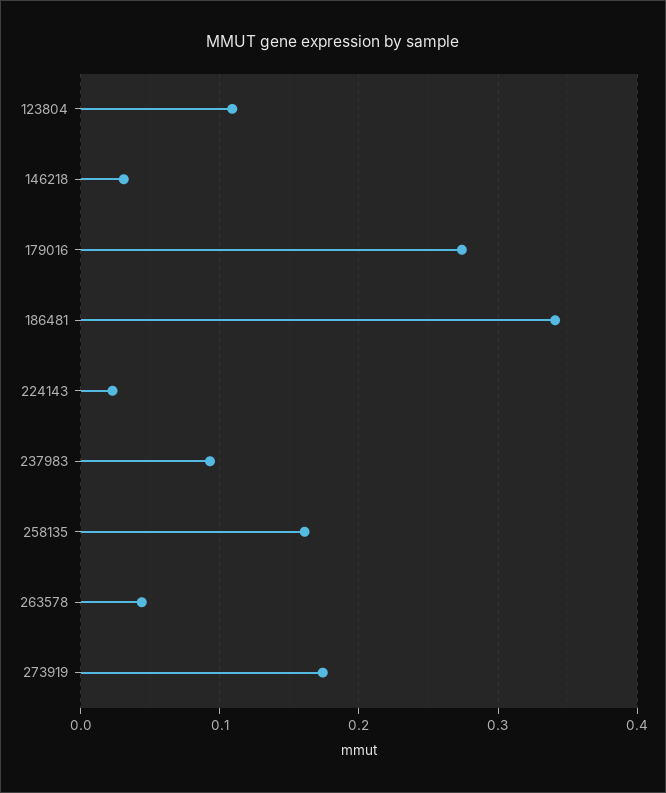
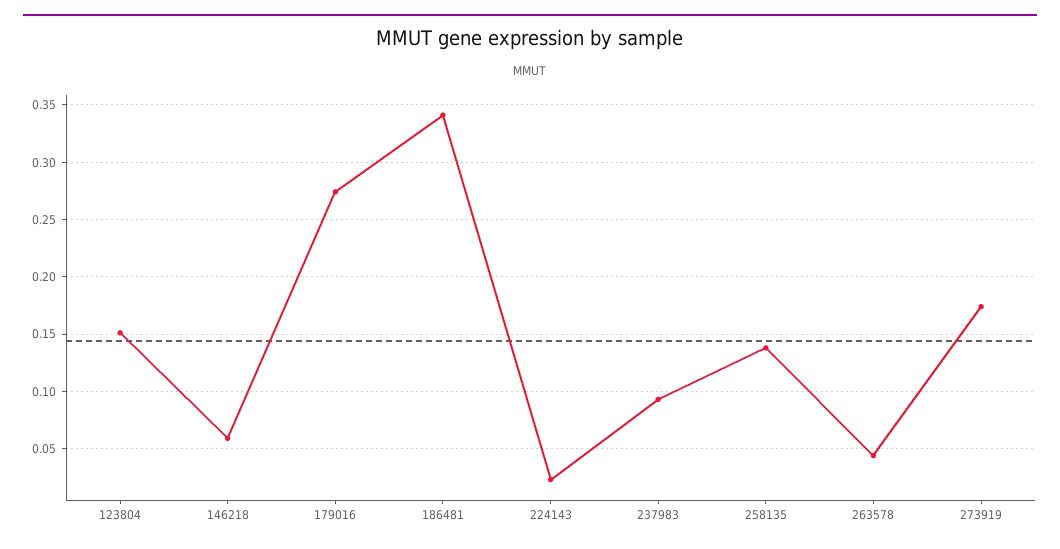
  {
-   "123804": 0.11,
+   "123804": 0.15,
-   "146218": 0.03,
+   "146218": 0.06,
    "179016": 0.27,
    "186481": 0.34,
    "224143": 0.02,
    "237983": 0.09,
-   "258135": 0.16,
+   "258135": 0.14,
    "263578": 0.04,
    "273919": 0.17
  }

